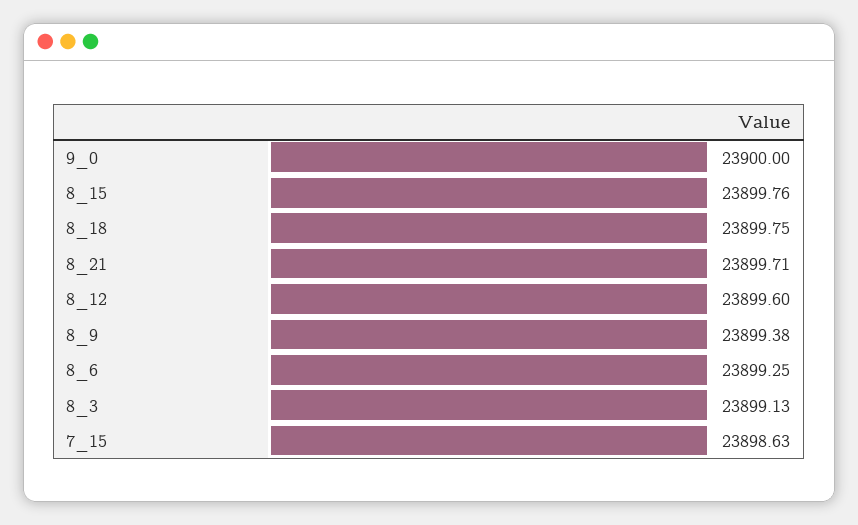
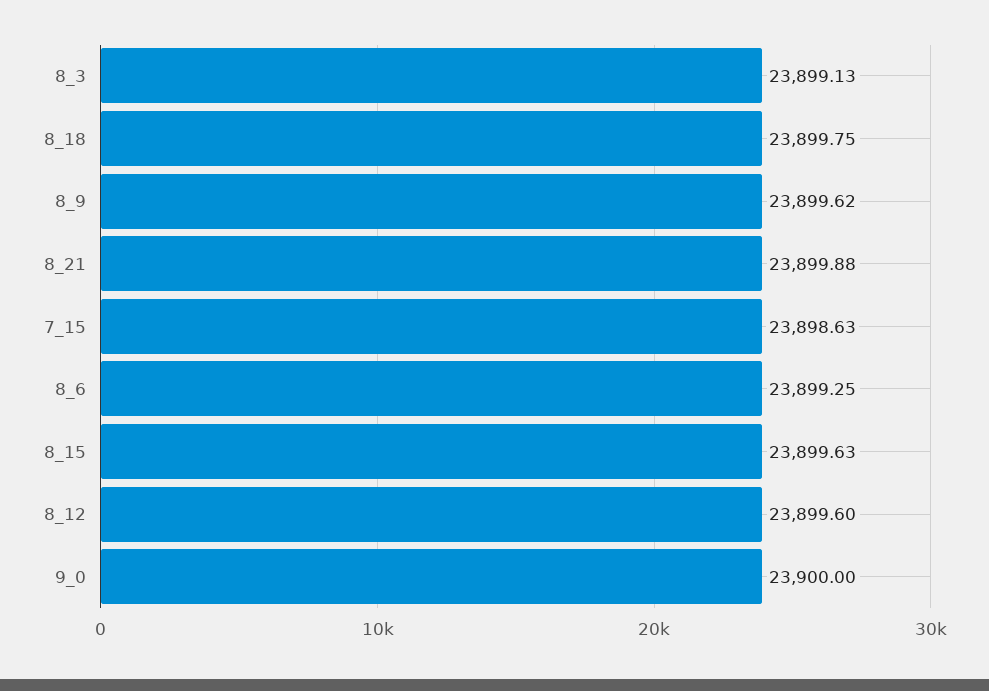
  {
    "9_0": 23900,
-   "8_15": 23899.76,
+   "8_15": 23899.63,
    "8_18": 23899.75,
-   "8_21": 23899.71,
+   "8_21": 23899.88,
    "8_12": 23899.6,
-   "8_9": 23899.38,
+   "8_9": 23899.62,
    "8_6": 23899.25,
    "8_3": 23899.13,
    "7_15": 23898.63
  }

